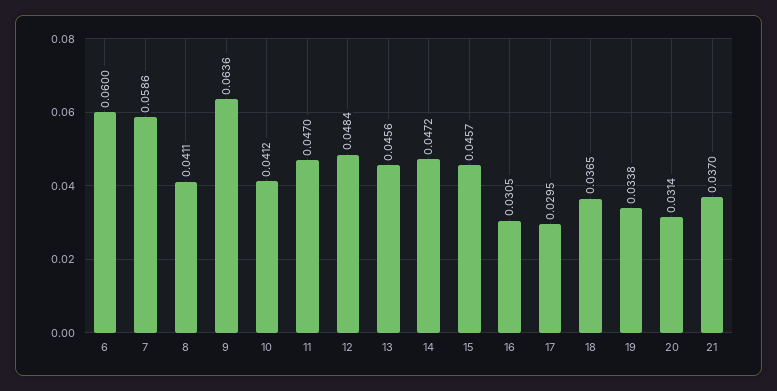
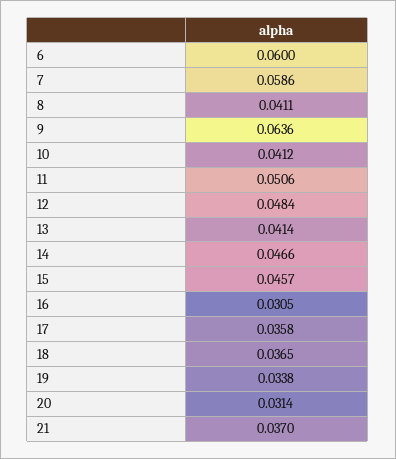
  {
    "6": 0.06,
    "7": 0.0586,
    "8": 0.0411,
    "9": 0.0636,
    "10": 0.0412,
-   "11": 0.047,
+   "11": 0.0506,
    "12": 0.0484,
-   "13": 0.0456,
+   "13": 0.0414,
-   "14": 0.0472,
+   "14": 0.0466,
    "15": 0.0457,
    "16": 0.0305,
-   "17": 0.0295,
+   "17": 0.0358,
    "18": 0.0365,
    "19": 0.0338,
    "20": 0.0314,
    "21": 0.037
  }

